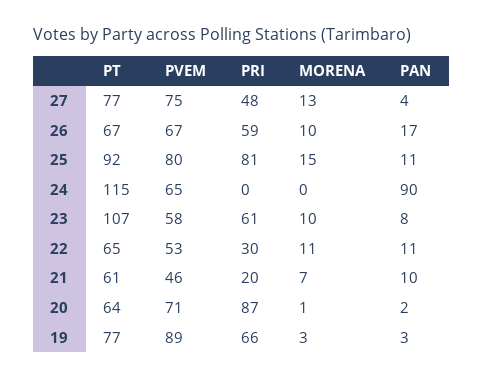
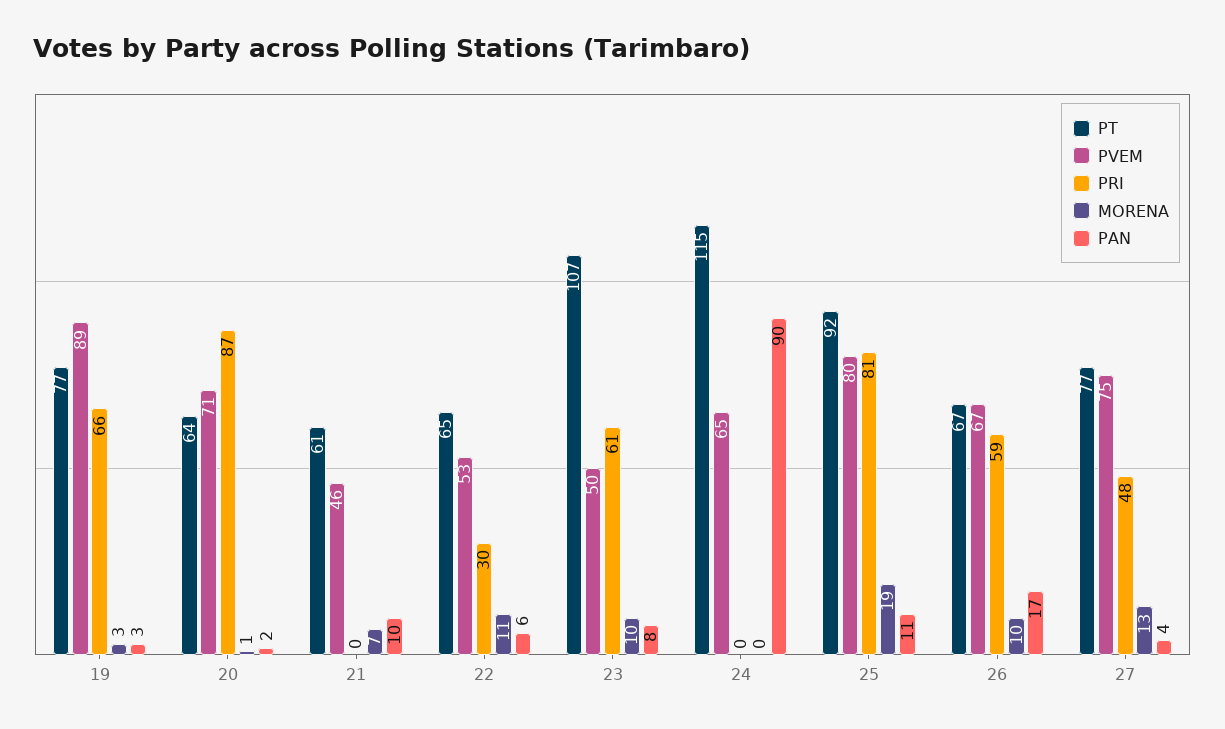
  {
    "PT": {
      "27": 77,
      "26": 67,
      "25": 92,
      "24": 115,
      "23": 107,
      "22": 65,
      "21": 61,
      "20": 64,
      "19": 77
    },
    "PVEM": {
      "27": 75,
      "26": 67,
      "25": 80,
      "24": 65,
-     "23": 58,
+     "23": 50,
      "22": 53,
      "21": 46,
      "20": 71,
      "19": 89
    },
    "PRI": {
      "27": 48,
      "26": 59,
      "25": 81,
      "24": 0,
      "23": 61,
      "22": 30,
-     "21": 20,
+     "21": 0,
      "20": 87,
      "19": 66
    },
    "MORENA": {
      "27": 13,
      "26": 10,
-     "25": 15,
+     "25": 19,
      "24": 0,
      "23": 10,
      "22": 11,
      "21": 7,
      "20": 1,
      "19": 3
    },
    "PAN": {
      "27": 4,
      "26": 17,
      "25": 11,
      "24": 90,
      "23": 8,
-     "22": 11,
+     "22": 6,
      "21": 10,
      "20": 2,
      "19": 3
    }
  }

